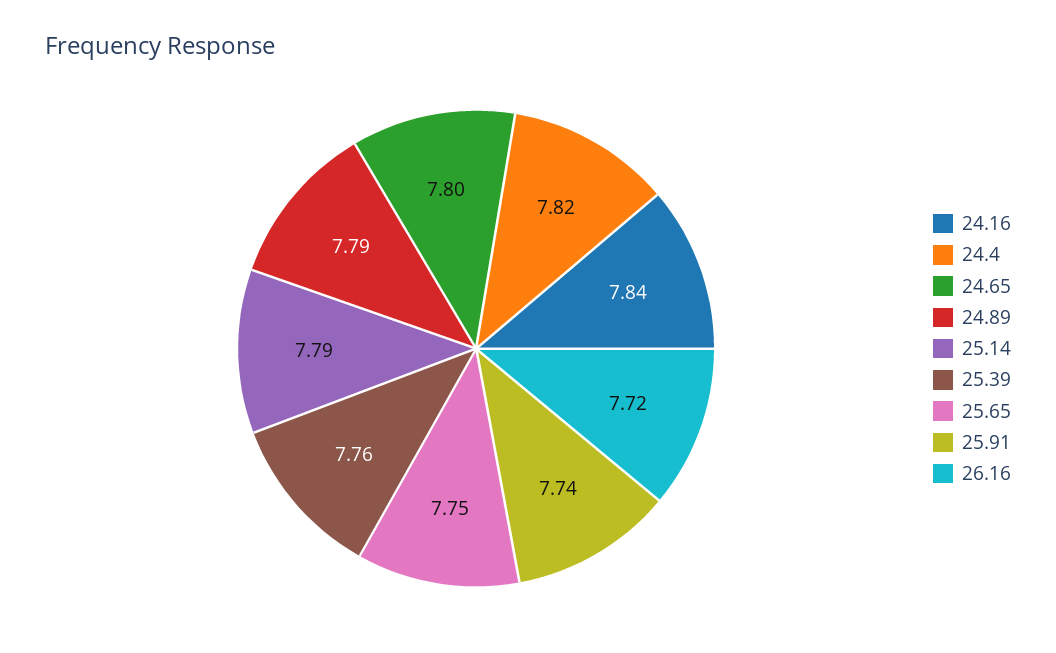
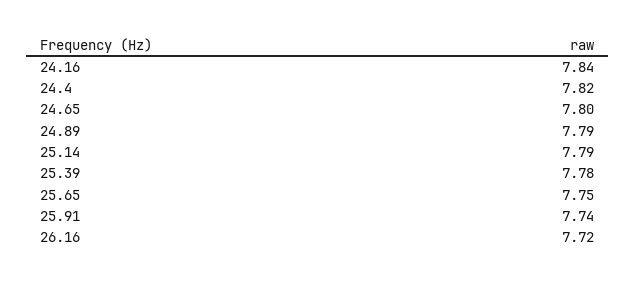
  {
    "24.16": 7.84,
    "24.4": 7.82,
    "24.65": 7.8,
    "24.89": 7.79,
    "25.14": 7.79,
-   "25.39": 7.76,
+   "25.39": 7.78,
    "25.65": 7.75,
    "25.91": 7.74,
    "26.16": 7.72
  }

